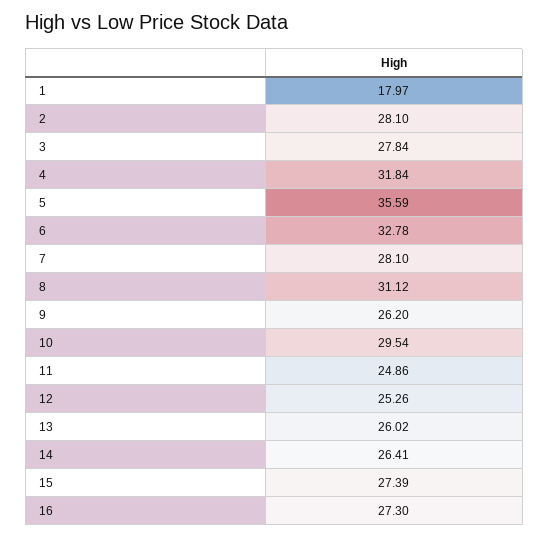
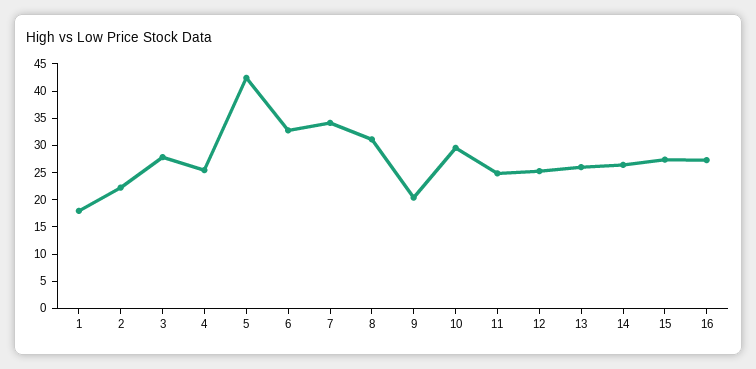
  {
    "1": 17.97,
-   "2": 28.1,
+   "2": 22.5,
    "3": 27.84,
-   "4": 31.84,
+   "4": 25,
-   "5": 35.59,
+   "5": 42.5,
    "6": 32.78,
-   "7": 28.1,
+   "7": 35,
    "8": 31.12,
-   "9": 26.2,
+   "9": 20,
    "10": 29.54,
    "11": 24.86,
    "12": 25.26,
    "13": 26.02,
    "14": 26.41,
    "15": 27.39,
    "16": 27.3
  }

